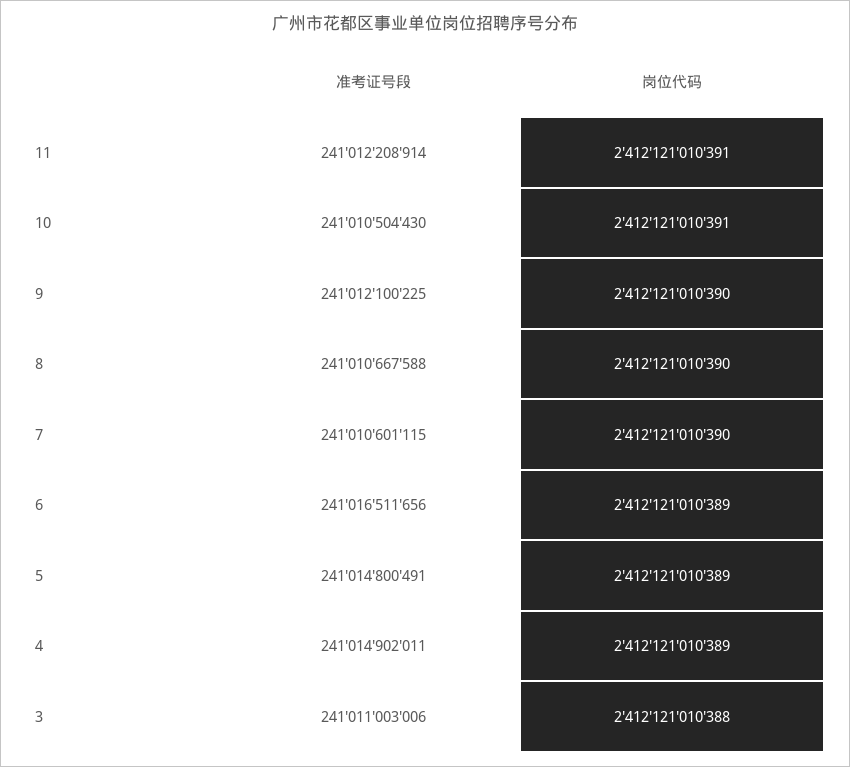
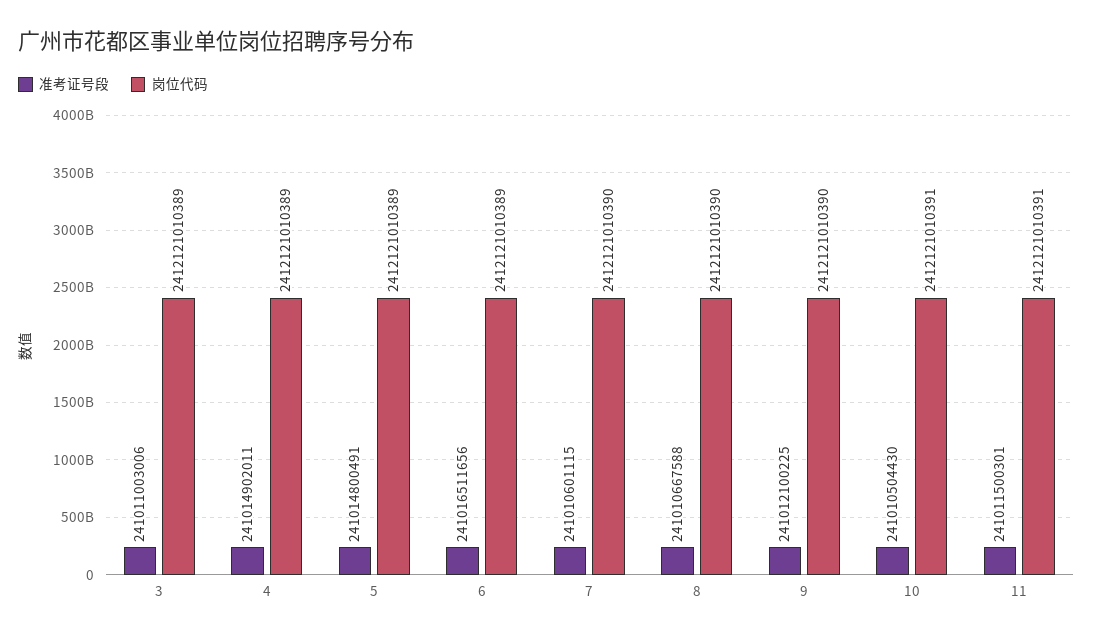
  {
    "准考证号段": {
-     "11": 241012208914,
+     "11": 241011500301,
      "10": 241010504430,
      "9": 241012100225,
      "8": 241010667588,
      "7": 241010601115,
      "6": 241016511656,
      "5": 241014800491,
      "4": 241014902011,
      "3": 241011003006
    },
    "岗位代码": {
      "11": 2412121010391,
      "10": 2412121010391,
      "9": 2412121010390,
      "8": 2412121010390,
      "7": 2412121010390,
      "6": 2412121010389,
      "5": 2412121010389,
      "4": 2412121010389,
-     "3": 2412121010388
+     "3": 2412121010389
    }
  }

